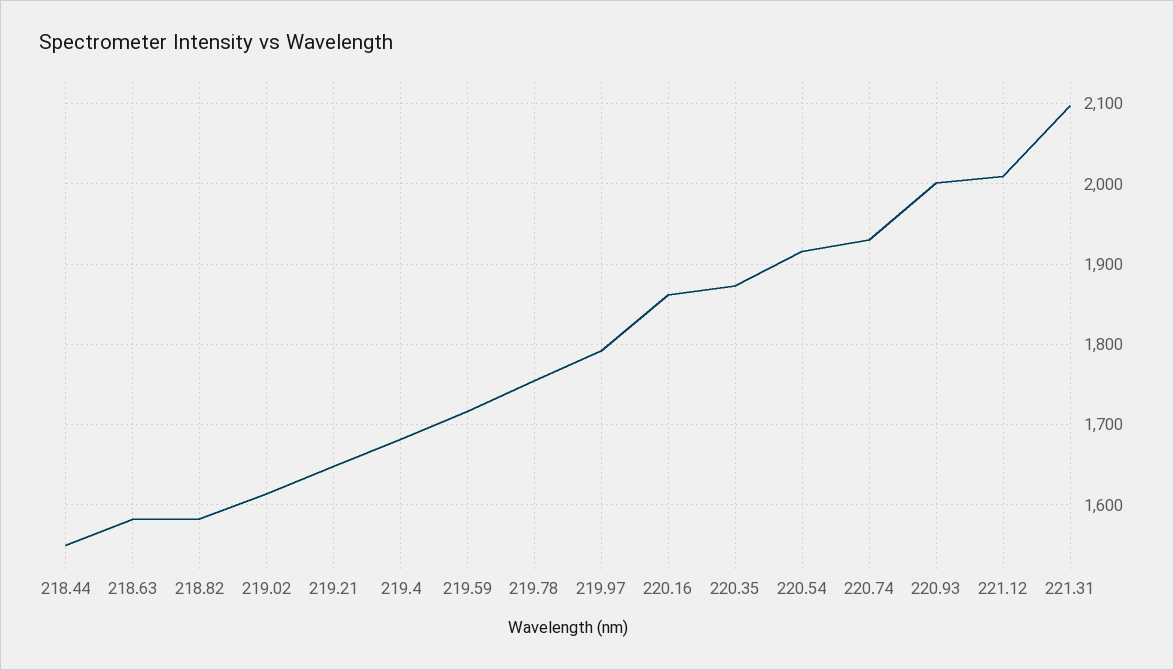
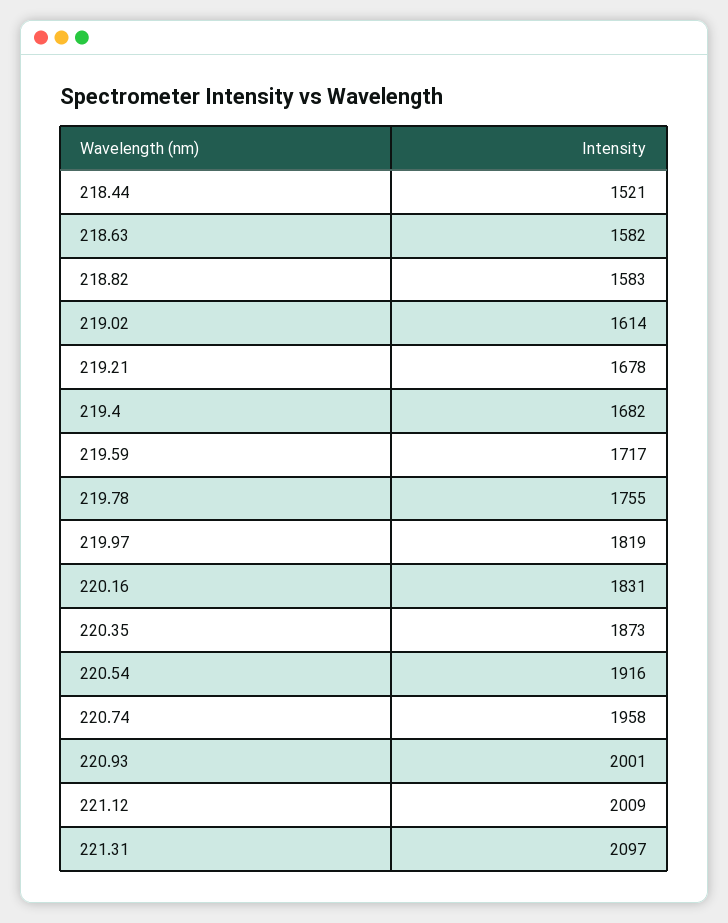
  {
-   "218.44": 1550,
+   "218.44": 1521,
    "218.63": 1582,
    "218.82": 1583,
    "219.02": 1614,
-   "219.21": 1650,
+   "219.21": 1678,
    "219.4": 1682,
    "219.59": 1717,
    "219.78": 1755,
-   "219.97": 1790,
+   "219.97": 1819,
-   "220.16": 1860,
+   "220.16": 1831,
    "220.35": 1873,
    "220.54": 1916,
-   "220.74": 1930,
+   "220.74": 1958,
    "220.93": 2001,
    "221.12": 2009,
    "221.31": 2097
  }

